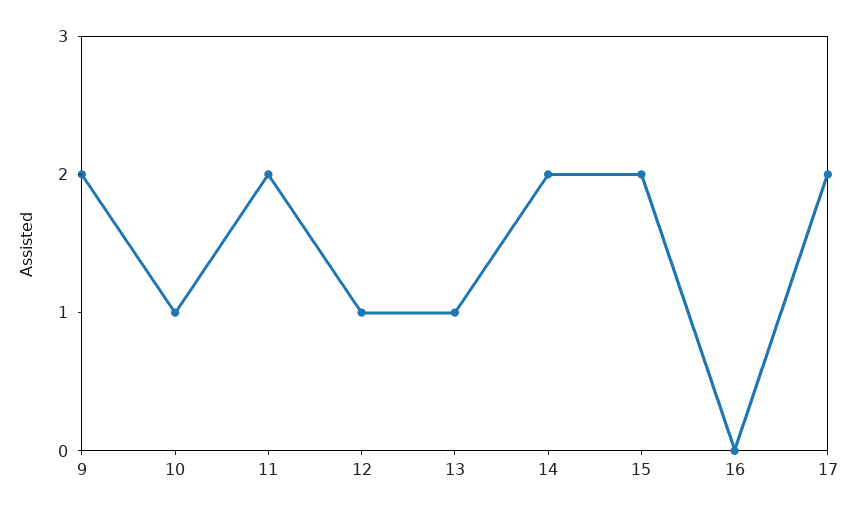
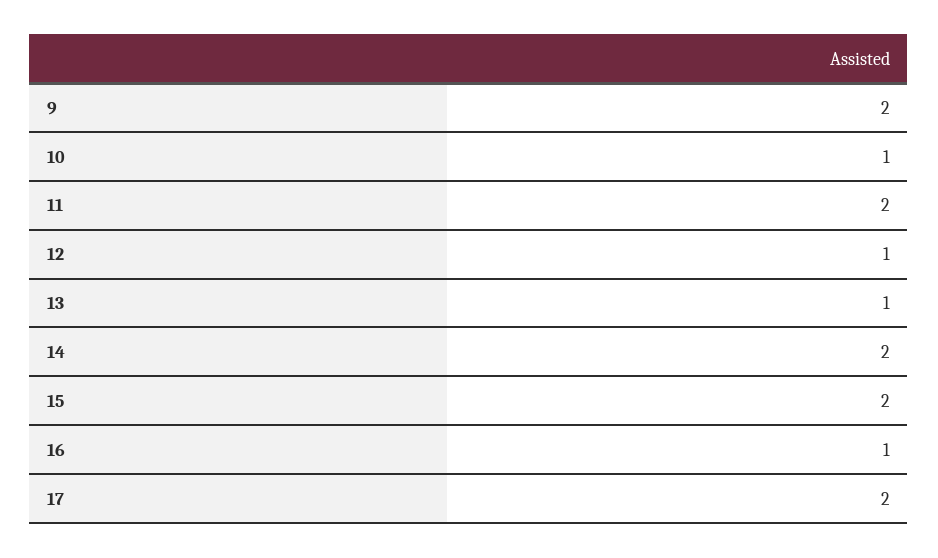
  {
    "9": 2,
    "10": 1,
    "11": 2,
    "12": 1,
    "13": 1,
    "14": 2,
    "15": 2,
-   "16": 0,
+   "16": 1,
    "17": 2
  }

